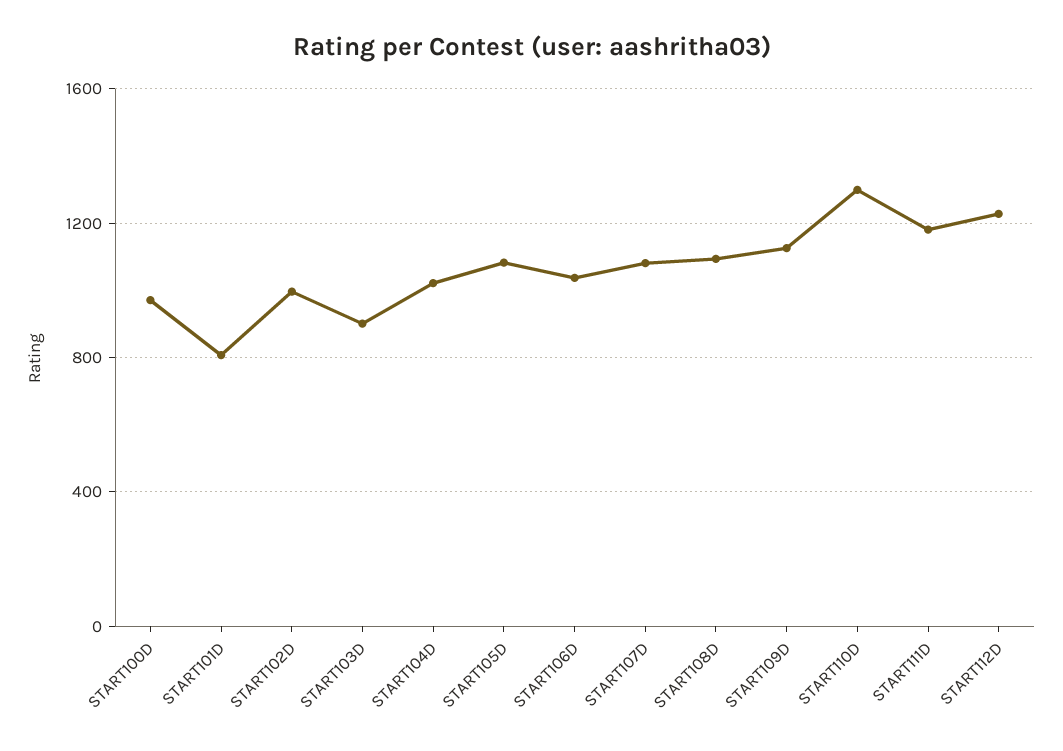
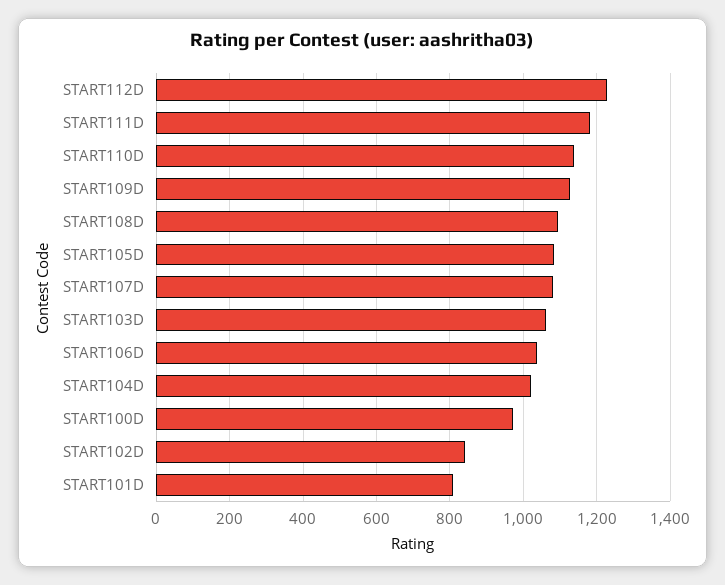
  {
    "START100D": 980,
    "START101D": 800,
-   "START102D": 1000,
+   "START102D": 840,
-   "START103D": 900,
+   "START103D": 1060,
    "START104D": 1020,
    "START105D": 1080,
    "START106D": 1040,
    "START107D": 1080,
    "START108D": 1100,
    "START109D": 1120,
-   "START110D": 1300,
+   "START110D": 1140,
    "START111D": 1180,
    "START112D": 1220
  }

